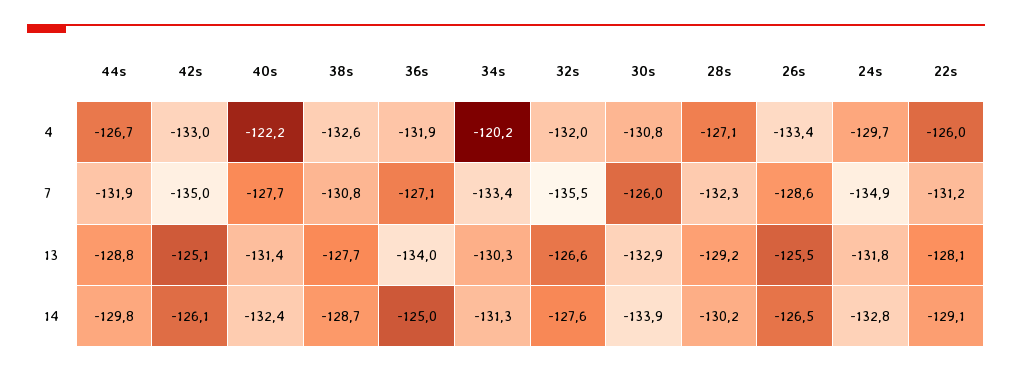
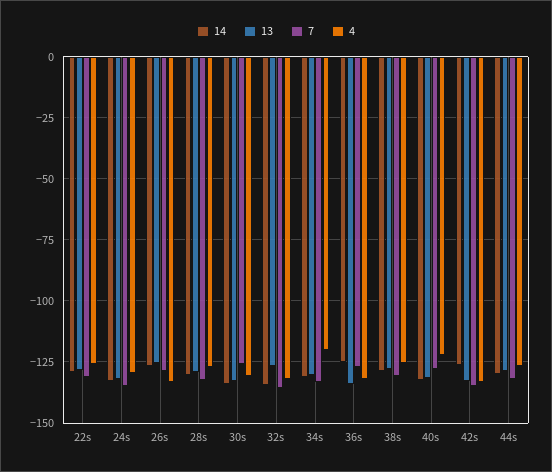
  {
    "4": {
      "44s": -126.7,
      "42s": -133,
      "40s": -122.2,
-     "38s": -132.6,
+     "38s": -125,
      "36s": -131.9,
      "34s": -120.2,
      "32s": -132,
      "30s": -130.8,
      "28s": -127.1,
      "26s": -133.4,
      "24s": -129.7,
      "22s": -126
    },
    "7": {
      "44s": -131.9,
      "42s": -135,
      "40s": -127.7,
      "38s": -130.8,
      "36s": -127.1,
      "34s": -133.4,
      "32s": -135.5,
      "30s": -126,
      "28s": -132.3,
      "26s": -128.6,
      "24s": -134.9,
      "22s": -131.2
    },
    "13": {
      "44s": -128.8,
-     "42s": -125.1,
+     "42s": -132.5,
      "40s": -131.4,
      "38s": -127.7,
      "36s": -134,
      "34s": -130.3,
      "32s": -126.6,
      "30s": -132.9,
      "28s": -129.2,
      "26s": -125.5,
      "24s": -131.8,
      "22s": -128.1
    },
    "14": {
      "44s": -129.8,
      "42s": -126.1,
      "40s": -132.4,
      "38s": -128.7,
      "36s": -125,
      "34s": -131.3,
-     "32s": -127.6,
+     "32s": -135,
      "30s": -133.9,
      "28s": -130.2,
      "26s": -126.5,
      "24s": -132.8,
      "22s": -129.1
    }
  }

